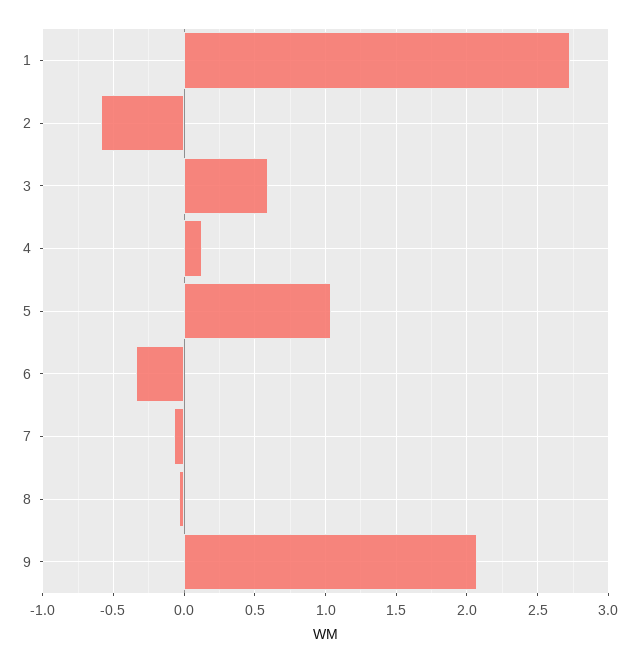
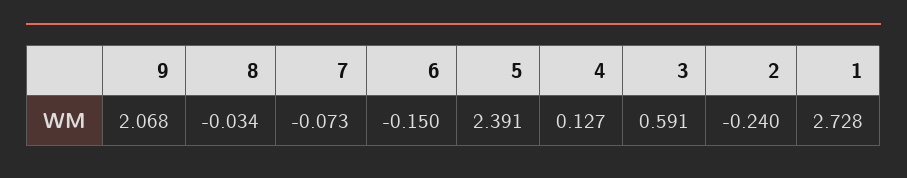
  {
    "1": 2.728,
-   "2": -0.6,
+   "2": -0.24,
    "3": 0.591,
    "4": 0.127,
-   "5": 1.05,
+   "5": 2.391,
-   "6": -0.35,
+   "6": -0.15,
    "7": -0.073,
    "8": -0.034,
    "9": 2.068
  }

